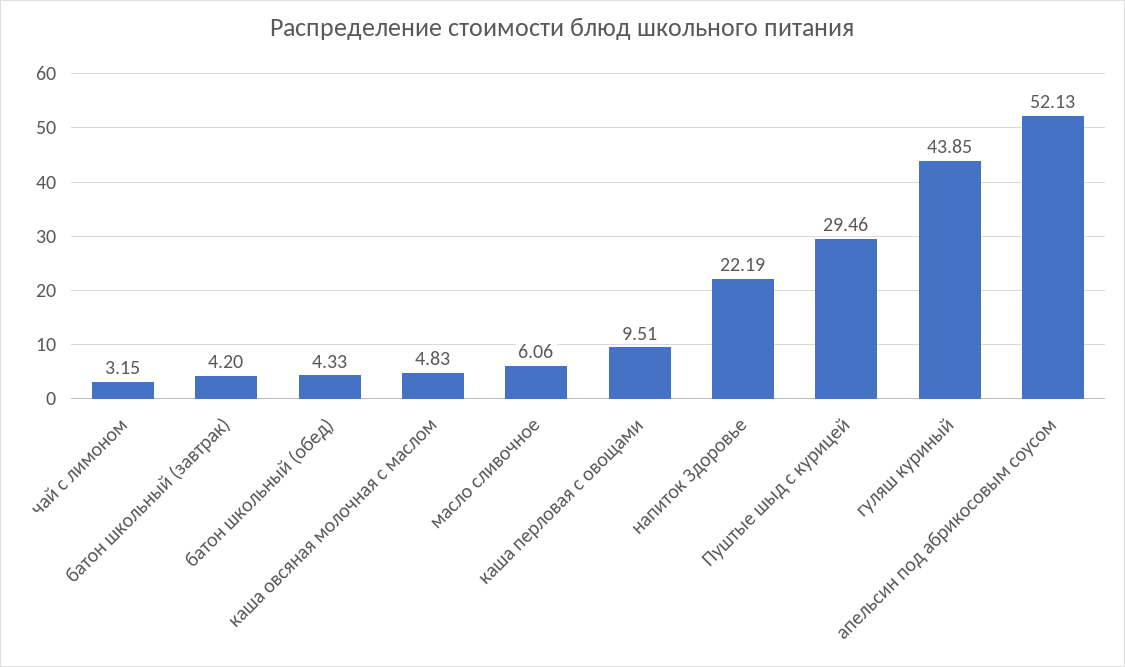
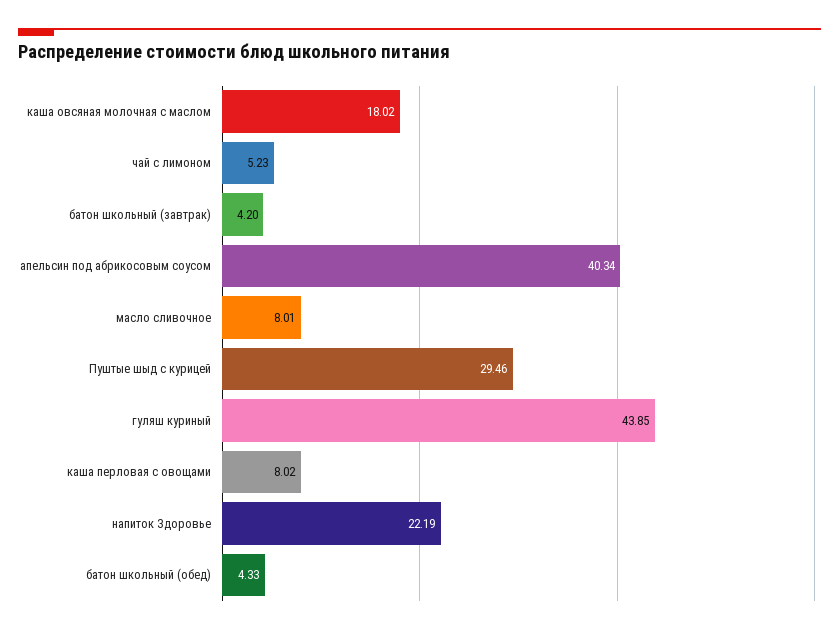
  {
-   "чай с лимоном": 3.15,
+   "чай с лимоном": 5.23,
    "батон школьный (завтрак)": 4.2,
    "батон школьный (обед)": 4.33,
-   "каша овсяная молочная с маслом": 4.83,
+   "каша овсяная молочная с маслом": 18.02,
-   "масло сливочное": 6.06,
+   "масло сливочное": 8.01,
-   "каша перловая с овощами": 9.51,
+   "каша перловая с овощами": 8.02,
    "напиток Здоровье": 22.19,
    "Пуштые шыд с курицей": 29.46,
    "гуляш куриный": 43.85,
-   "апельсин под абрикосовым соусом": 52.13
+   "апельсин под абрикосовым соусом": 40.34
  }

